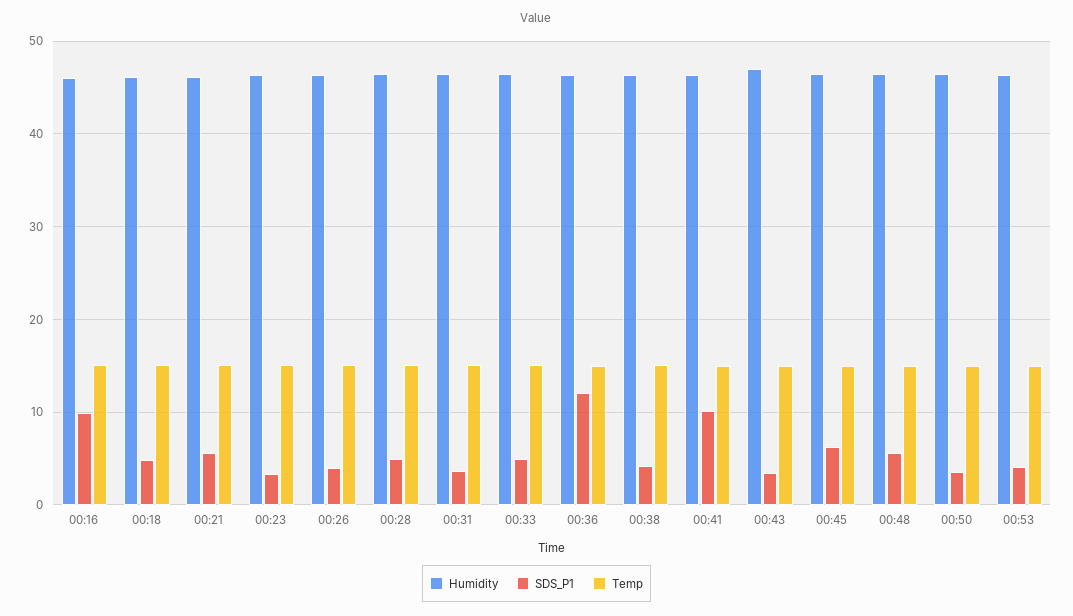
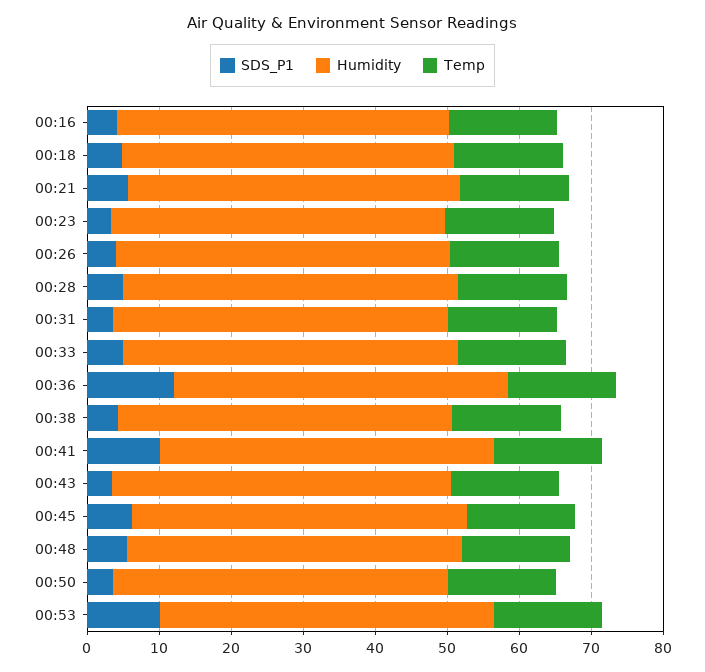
  {
    "Humidity": {
      "00:16": 46,
      "00:18": 46,
      "00:21": 46,
      "00:23": 46,
      "00:26": 46,
      "00:28": 47,
      "00:31": 47,
      "00:33": 47,
      "00:36": 46,
      "00:38": 46,
      "00:41": 46,
      "00:43": 47,
      "00:45": 47,
      "00:48": 47,
      "00:50": 47,
      "00:53": 46
    },
    "SDS_P1": {
-     "00:16": 10,
+     "00:16": 4,
      "00:18": 5,
      "00:21": 6,
      "00:23": 3,
      "00:26": 4,
      "00:28": 5,
      "00:31": 4,
      "00:33": 5,
      "00:36": 12,
      "00:38": 4,
      "00:41": 10,
      "00:43": 3,
      "00:45": 6,
      "00:48": 6,
      "00:50": 4,
-     "00:53": 4
+     "00:53": 10
    },
    "Temp": {
      "00:16": 15,
      "00:18": 15,
      "00:21": 15,
      "00:23": 15,
      "00:26": 15,
      "00:28": 15,
      "00:31": 15,
      "00:33": 15,
      "00:36": 15,
      "00:38": 15,
      "00:41": 15,
      "00:43": 15,
      "00:45": 15,
      "00:48": 15,
      "00:50": 15,
      "00:53": 15
    }
  }

